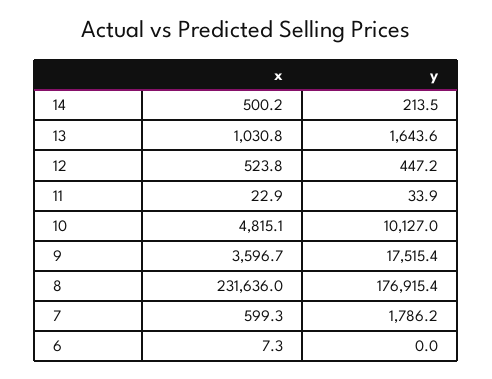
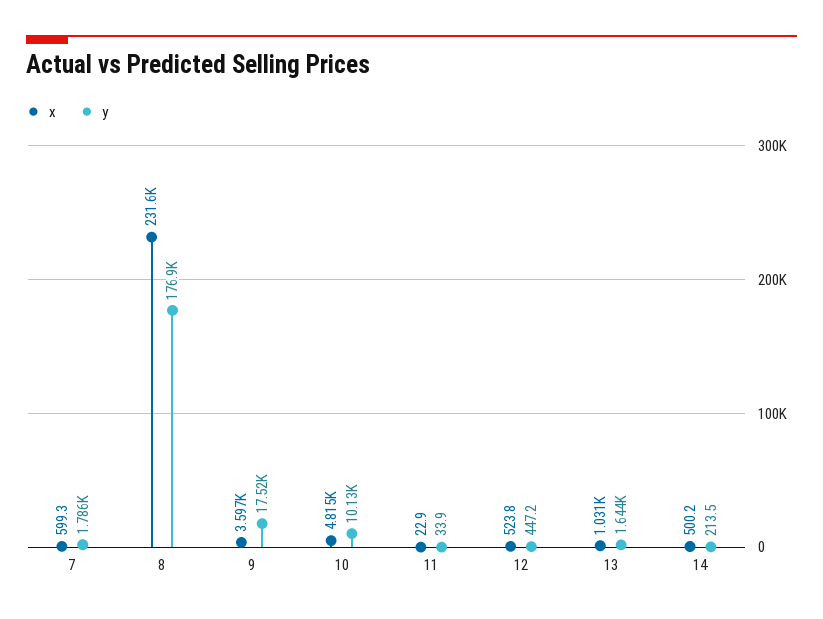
  {
    "x": {
      "14": 500.2,
      "13": 1030.8,
      "12": 523.8,
      "11": 22.9,
      "10": 4815.1,
      "9": 3596.7,
      "8": 231636,
-     "7": 599.3,
+     "7": 599.3
-     "6": 7.3
    },
    "y": {
      "14": 213.5,
      "13": 1643.6,
      "12": 447.2,
      "11": 33.9,
      "10": 10127,
      "9": 17515.4,
      "8": 176915.4,
-     "7": 1786.2,
+     "7": 1786.2
-     "6": 0
    }
  }

